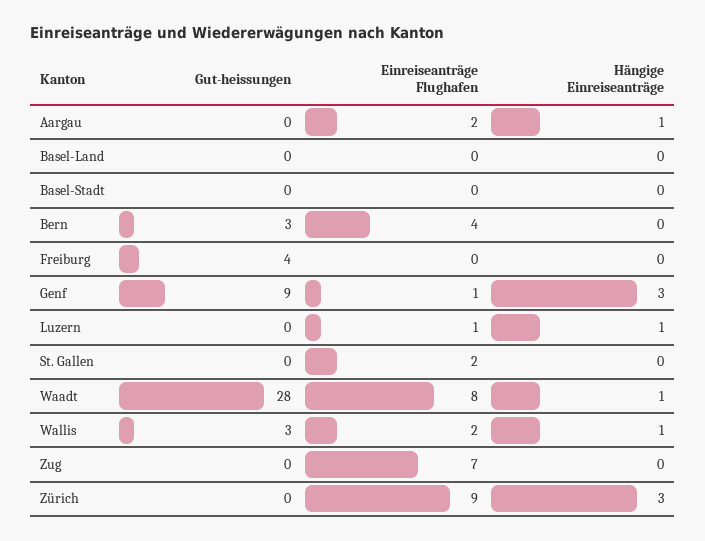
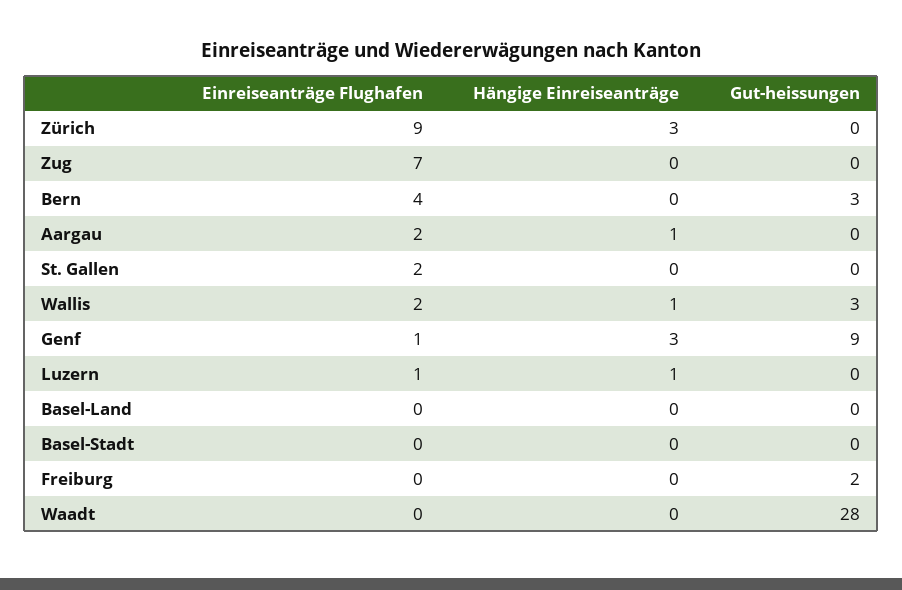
  {
    "Gut-heissungen": {
      "Aargau": 0,
      "Basel-Land": 0,
      "Basel-Stadt": 0,
      "Bern": 3,
-     "Freiburg": 4,
+     "Freiburg": 2,
      "Genf": 9,
      "Luzern": 0,
      "St. Gallen": 0,
      "Waadt": 28,
      "Wallis": 3,
      "Zug": 0,
      "Zürich": 0
    },
    "Einreiseanträge Flughafen": {
      "Aargau": 2,
      "Basel-Land": 0,
      "Basel-Stadt": 0,
      "Bern": 4,
      "Freiburg": 0,
      "Genf": 1,
      "Luzern": 1,
      "St. Gallen": 2,
-     "Waadt": 8,
+     "Waadt": 0,
      "Wallis": 2,
      "Zug": 7,
      "Zürich": 9
    },
    "Hängige Einreiseanträge": {
      "Aargau": 1,
      "Basel-Land": 0,
      "Basel-Stadt": 0,
      "Bern": 0,
      "Freiburg": 0,
      "Genf": 3,
      "Luzern": 1,
      "St. Gallen": 0,
-     "Waadt": 1,
+     "Waadt": 0,
      "Wallis": 1,
      "Zug": 0,
      "Zürich": 3
    }
  }

